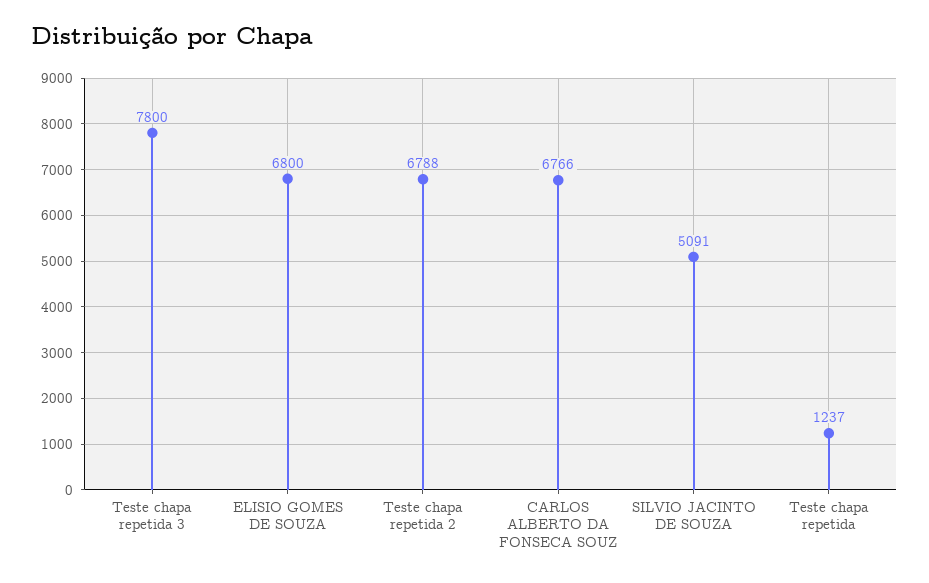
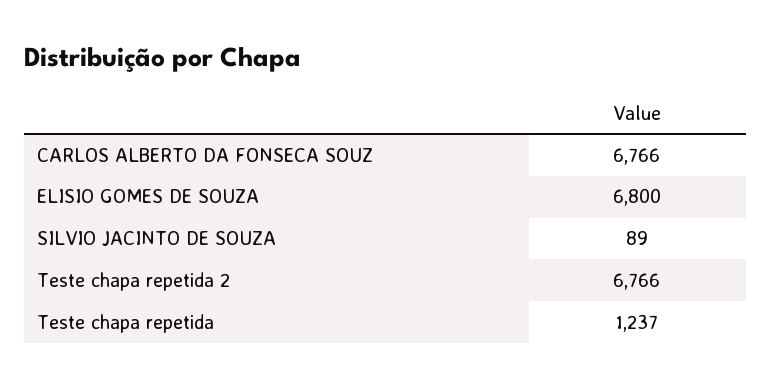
  {
-   "Teste chapa repetida 3": 7800,
    "ELISIO GOMES DE SOUZA": 6800,
-   "Teste chapa repetida 2": 6788,
+   "Teste chapa repetida 2": 6766,
    "CARLOS ALBERTO DA FONSECA SOUZ": 6766,
-   "SILVIO JACINTO DE SOUZA": 5091,
+   "SILVIO JACINTO DE SOUZA": 89,
    "Teste chapa repetida": 1237
  }

